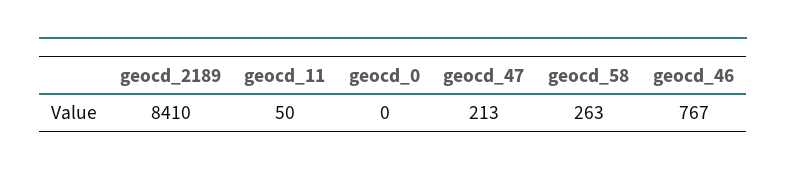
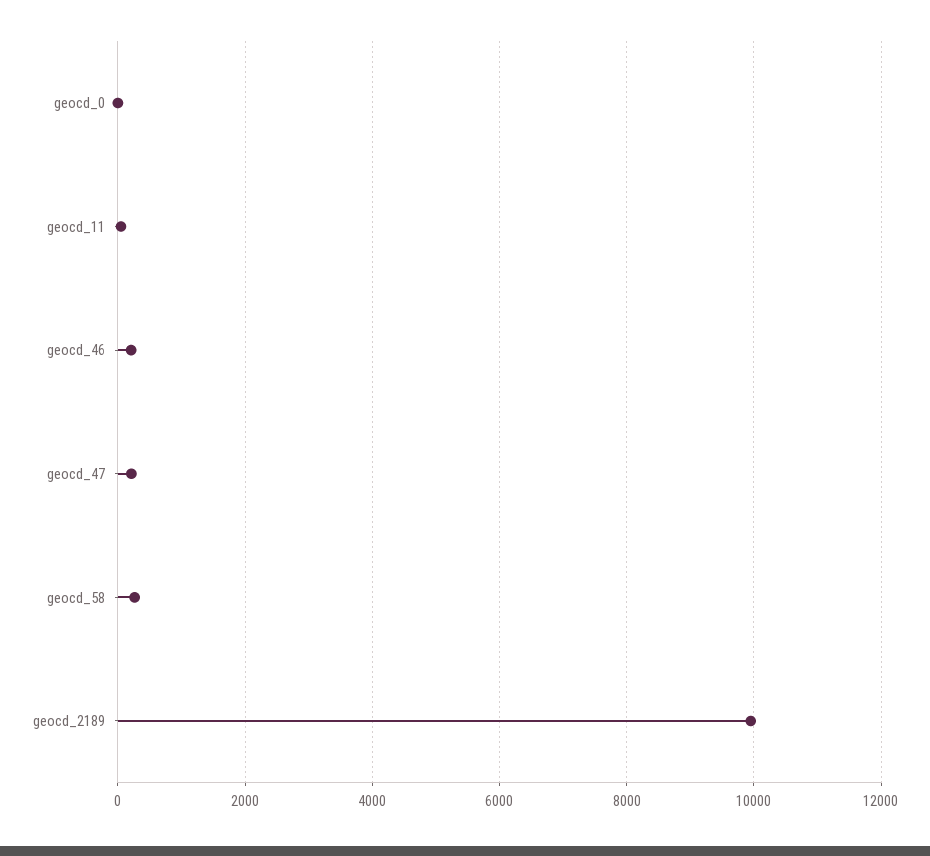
  {
-   "geocd_2189": 8410,
+   "geocd_2189": 10000,
    "geocd_11": 50,
    "geocd_0": 0,
    "geocd_47": 213,
    "geocd_58": 263,
-   "geocd_46": 767
+   "geocd_46": 200
  }

